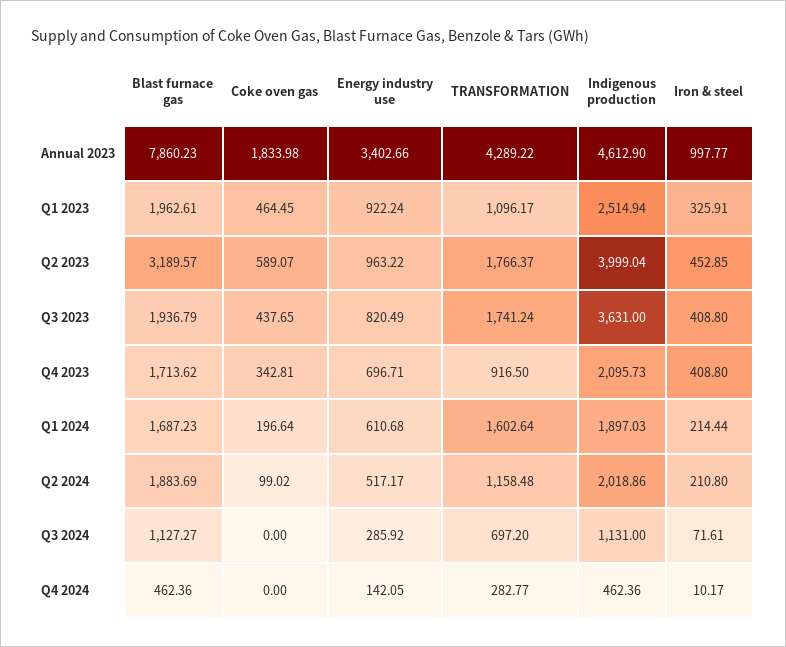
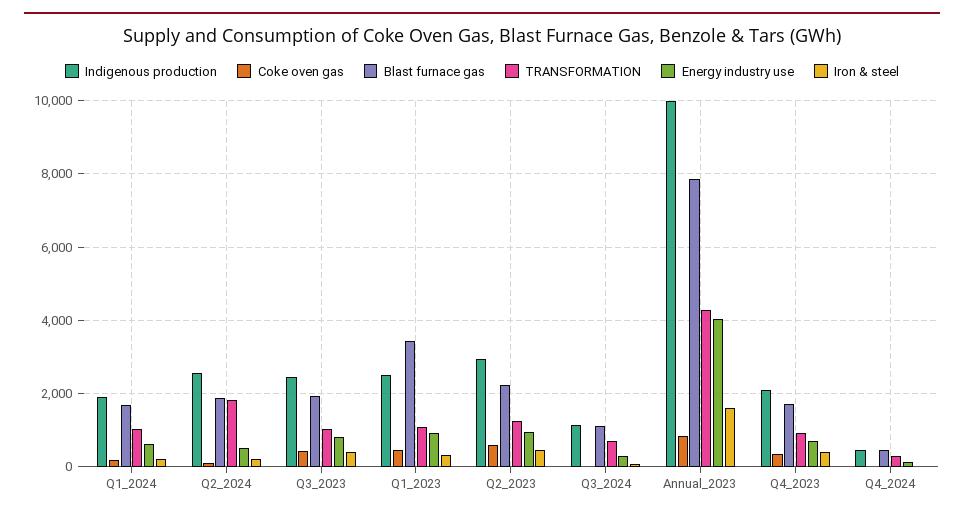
  {
    "Blast furnace gas": {
      "Annual 2023": 7860.23,
-     "Q1 2023": 1962.61,
+     "Q1 2023": 3400,
-     "Q2 2023": 3189.57,
+     "Q2 2023": 2200,
      "Q3 2023": 1936.79,
      "Q4 2023": 1713.62,
      "Q1 2024": 1687.23,
      "Q2 2024": 1883.69,
      "Q3 2024": 1127.27,
      "Q4 2024": 462.36
    },
    "Coke oven gas": {
-     "Annual 2023": 1833.98,
+     "Annual 2023": 800,
      "Q1 2023": 464.45,
      "Q2 2023": 589.07,
      "Q3 2023": 437.65,
      "Q4 2023": 342.81,
      "Q1 2024": 196.64,
      "Q2 2024": 99.02,
      "Q3 2024": 0,
      "Q4 2024": 0
    },
    "Energy industry use": {
-     "Annual 2023": 3402.66,
+     "Annual 2023": 4000,
      "Q1 2023": 922.24,
      "Q2 2023": 963.22,
      "Q3 2023": 820.49,
      "Q4 2023": 696.71,
      "Q1 2024": 610.68,
      "Q2 2024": 517.17,
      "Q3 2024": 285.92,
      "Q4 2024": 142.05
    },
    "TRANSFORMATION": {
      "Annual 2023": 4289.22,
      "Q1 2023": 1096.17,
-     "Q2 2023": 1766.37,
+     "Q2 2023": 1200,
-     "Q3 2023": 1741.24,
+     "Q3 2023": 1000,
      "Q4 2023": 916.5,
-     "Q1 2024": 1602.64,
+     "Q1 2024": 1000,
-     "Q2 2024": 1158.48,
+     "Q2 2024": 1800,
      "Q3 2024": 697.2,
      "Q4 2024": 282.77
    },
    "Indigenous production": {
-     "Annual 2023": 4612.9,
+     "Annual 2023": 10000,
      "Q1 2023": 2514.94,
-     "Q2 2023": 3999.04,
+     "Q2 2023": 3000,
-     "Q3 2023": 3631,
+     "Q3 2023": 2400,
      "Q4 2023": 2095.73,
      "Q1 2024": 1897.03,
-     "Q2 2024": 2018.86,
+     "Q2 2024": 2600,
      "Q3 2024": 1131,
      "Q4 2024": 462.36
    },
    "Iron & steel": {
-     "Annual 2023": 997.77,
+     "Annual 2023": 1600,
      "Q1 2023": 325.91,
      "Q2 2023": 452.85,
      "Q3 2023": 408.8,
      "Q4 2023": 408.8,
      "Q1 2024": 214.44,
      "Q2 2024": 210.8,
      "Q3 2024": 71.61,
      "Q4 2024": 10.17
    }
  }

